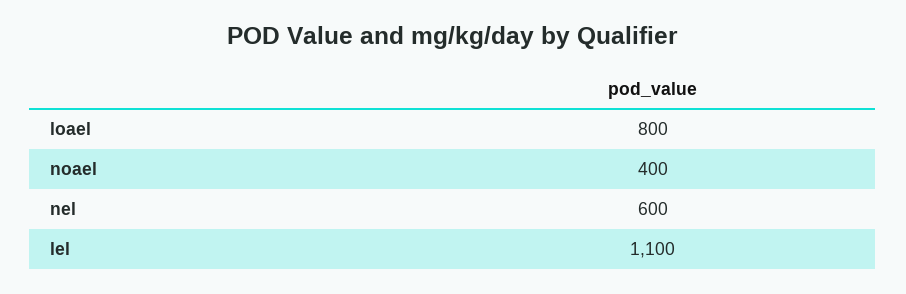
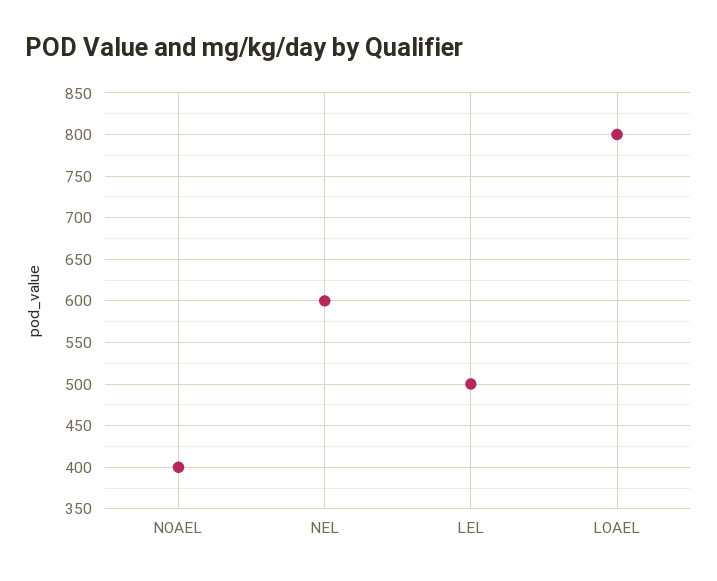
  {
    "loael": 800,
    "noael": 400,
    "nel": 600,
-   "lel": 1100
+   "lel": 500
  }

